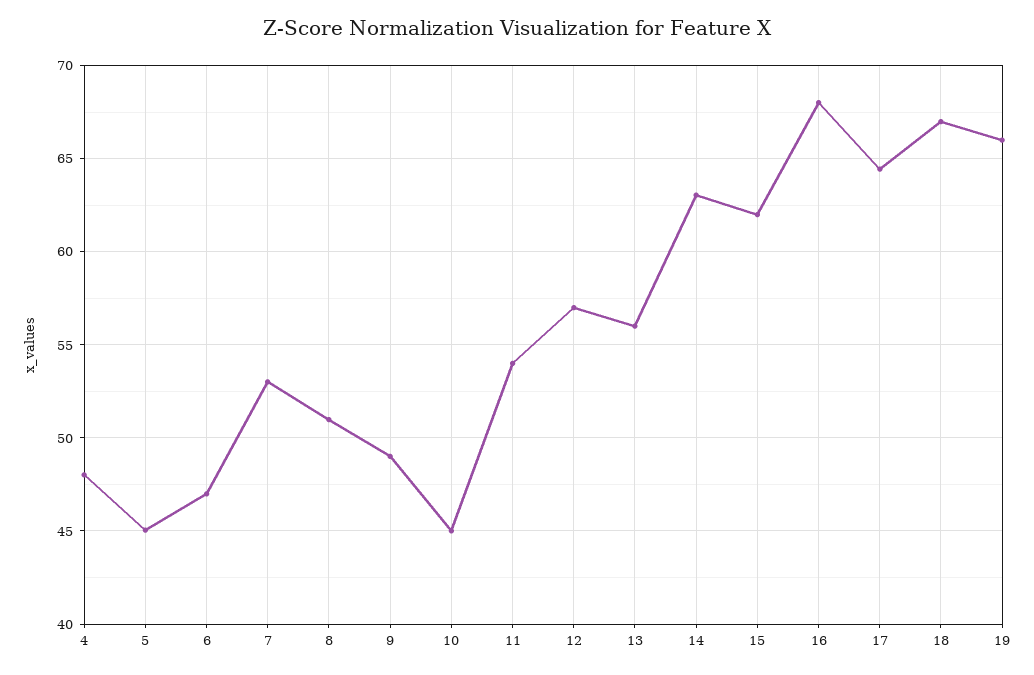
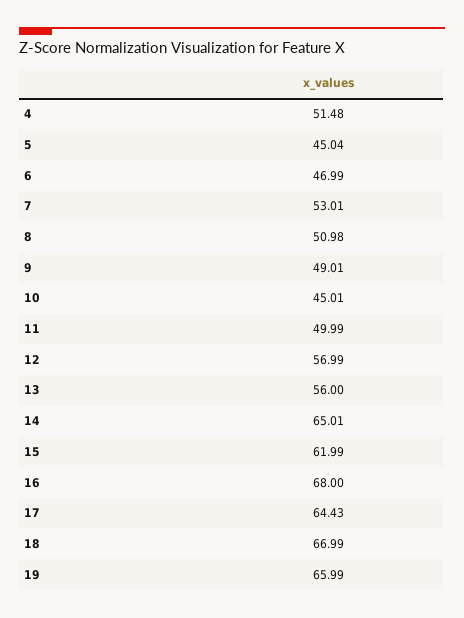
  {
-   "4": 48,
+   "4": 51.48,
    "5": 45.04,
    "6": 46.99,
    "7": 53.01,
    "8": 50.98,
    "9": 49.01,
    "10": 45.01,
-   "11": 54,
+   "11": 49.99,
    "12": 56.99,
    "13": 56,
-   "14": 63,
+   "14": 65.01,
    "15": 61.99,
    "16": 68,
    "17": 64.43,
    "18": 66.99,
    "19": 65.99
  }

